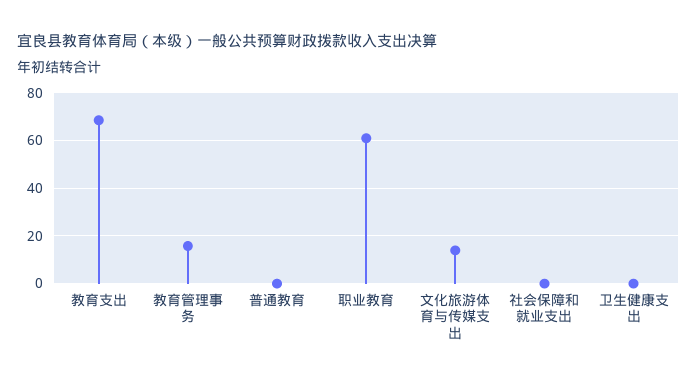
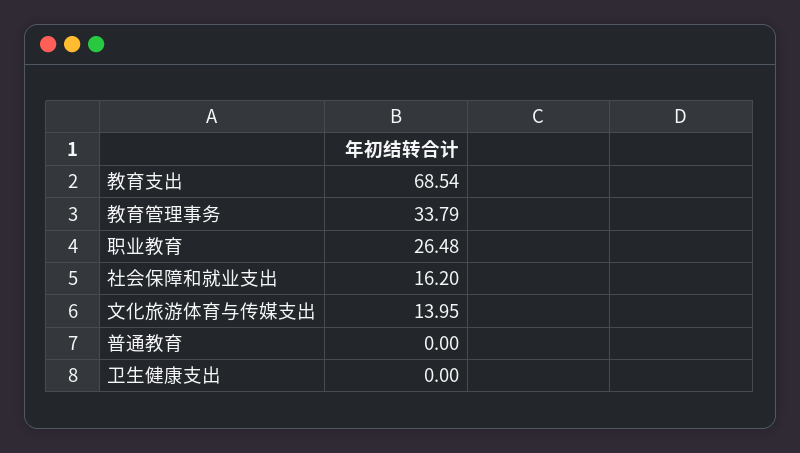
  {
    "教育支出": 68.54,
-   "教育管理事务": 15,
+   "教育管理事务": 33.79,
    "普通教育": 0,
-   "职业教育": 60,
+   "职业教育": 26.48,
    "文化旅游体育与传媒支出": 13.95,
-   "社会保障和就业支出": 0,
+   "社会保障和就业支出": 16.2,
    "卫生健康支出": 0
  }

